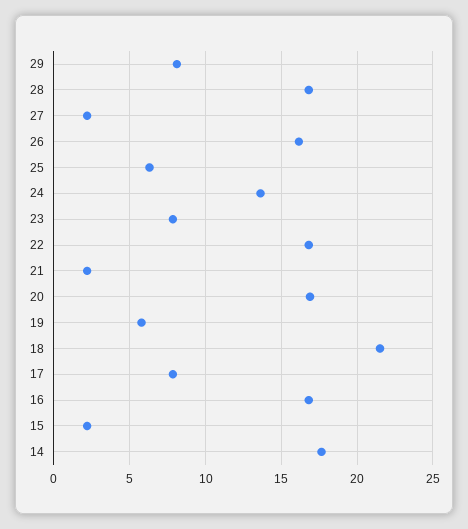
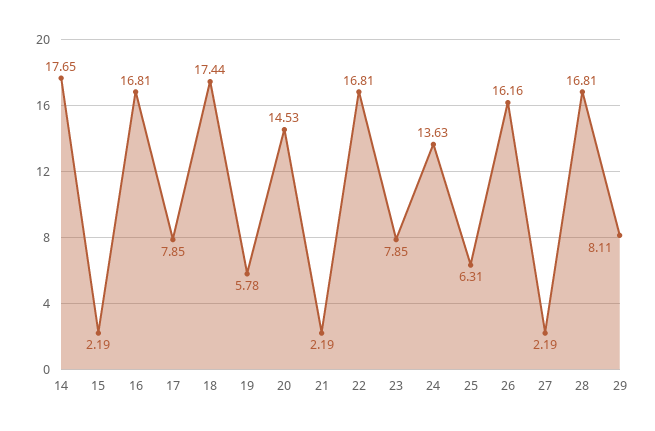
  {
    "29": 8.11,
    "28": 16.81,
    "27": 2.19,
    "26": 16.16,
    "25": 6.31,
    "24": 13.63,
    "23": 7.85,
    "22": 16.81,
    "21": 2.19,
-   "20": 17,
+   "20": 14.53,
    "19": 5.78,
-   "18": 21.5,
+   "18": 17.44,
    "17": 7.85,
    "16": 16.81,
    "15": 2.19,
    "14": 17.65
  }

